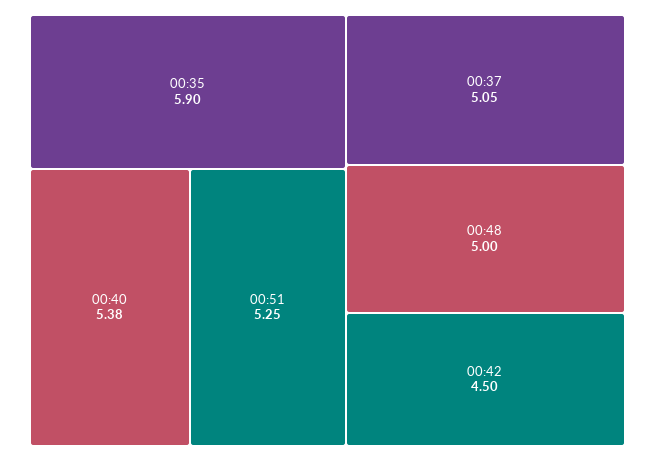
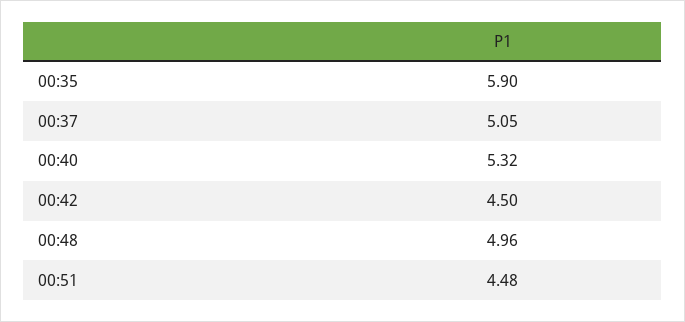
  {
    "00:35": 5.9,
-   "00:40": 5.38,
+   "00:40": 5.32,
-   "00:51": 5.25,
+   "00:51": 4.48,
    "00:37": 5.05,
-   "00:48": 5,
+   "00:48": 4.96,
    "00:42": 4.5
  }

